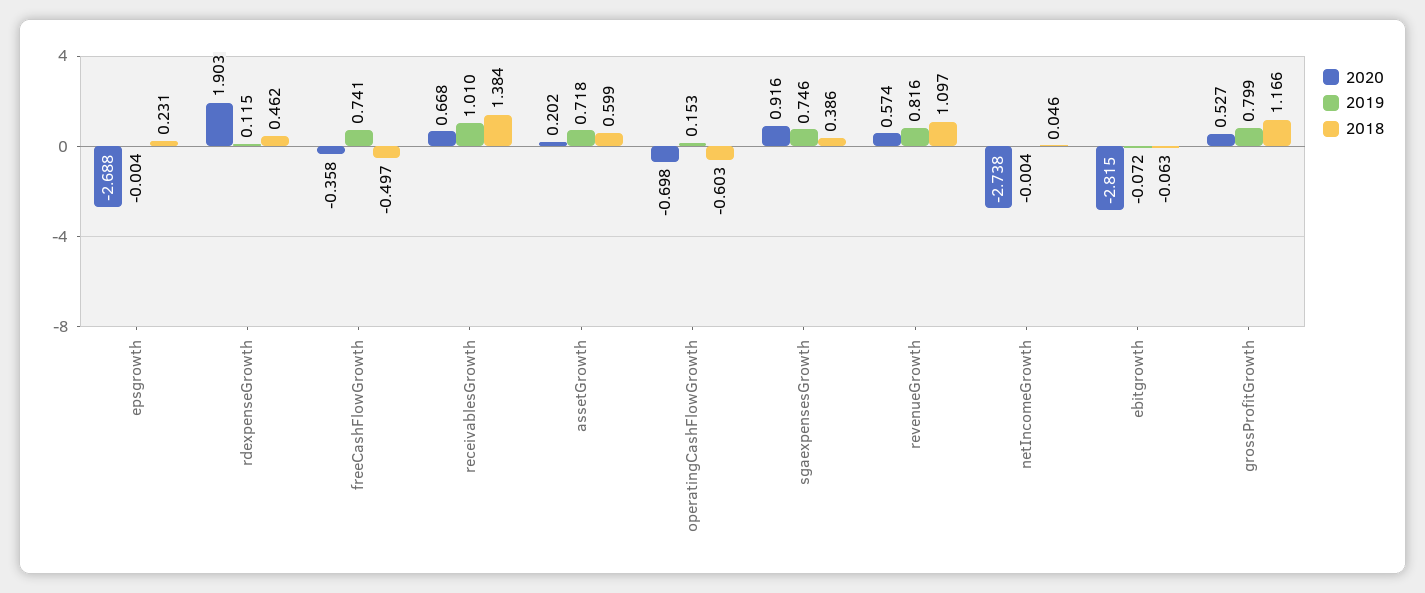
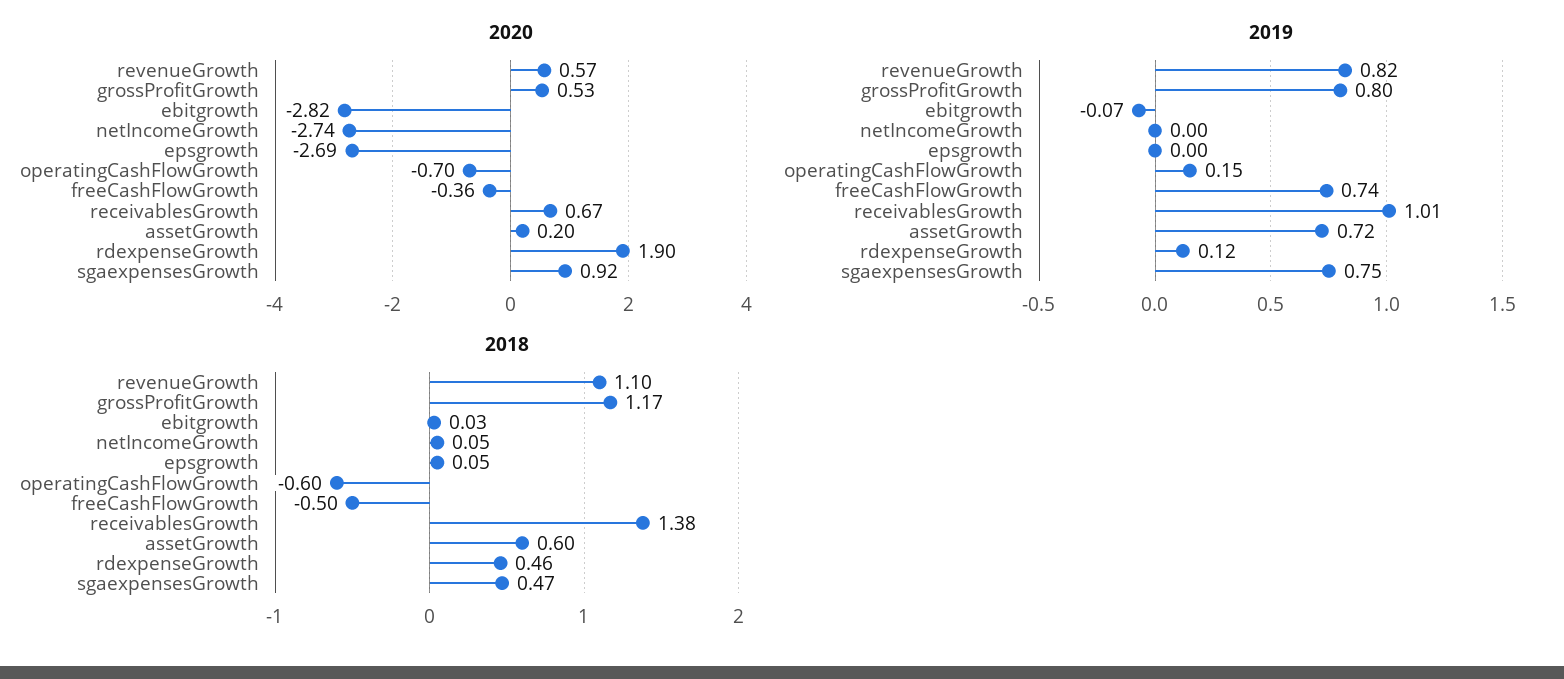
  {
    "2020": {
      "epsgrowth": -2.688,
      "rdexpenseGrowth": 1.903,
      "freeCashFlowGrowth": -0.358,
      "receivablesGrowth": 0.668,
      "assetGrowth": 0.202,
      "operatingCashFlowGrowth": -0.698,
      "sgaexpensesGrowth": 0.916,
      "revenueGrowth": 0.574,
      "netIncomeGrowth": -2.738,
      "ebitgrowth": -2.815,
      "grossProfitGrowth": 0.527
    },
    "2019": {
      "epsgrowth": -0.004,
      "rdexpenseGrowth": 0.115,
      "freeCashFlowGrowth": 0.741,
      "receivablesGrowth": 1.01,
      "assetGrowth": 0.718,
      "operatingCashFlowGrowth": 0.153,
      "sgaexpensesGrowth": 0.746,
      "revenueGrowth": 0.816,
      "netIncomeGrowth": -0.004,
      "ebitgrowth": -0.072,
      "grossProfitGrowth": 0.799
    },
    "2018": {
-     "epsgrowth": 0.231,
+     "epsgrowth": 0.05,
      "rdexpenseGrowth": 0.462,
      "freeCashFlowGrowth": -0.497,
      "receivablesGrowth": 1.384,
      "assetGrowth": 0.599,
      "operatingCashFlowGrowth": -0.603,
-     "sgaexpensesGrowth": 0.386,
+     "sgaexpensesGrowth": 0.47,
      "revenueGrowth": 1.097,
      "netIncomeGrowth": 0.046,
-     "ebitgrowth": -0.063,
+     "ebitgrowth": 0.03,
      "grossProfitGrowth": 1.166
    }
  }

